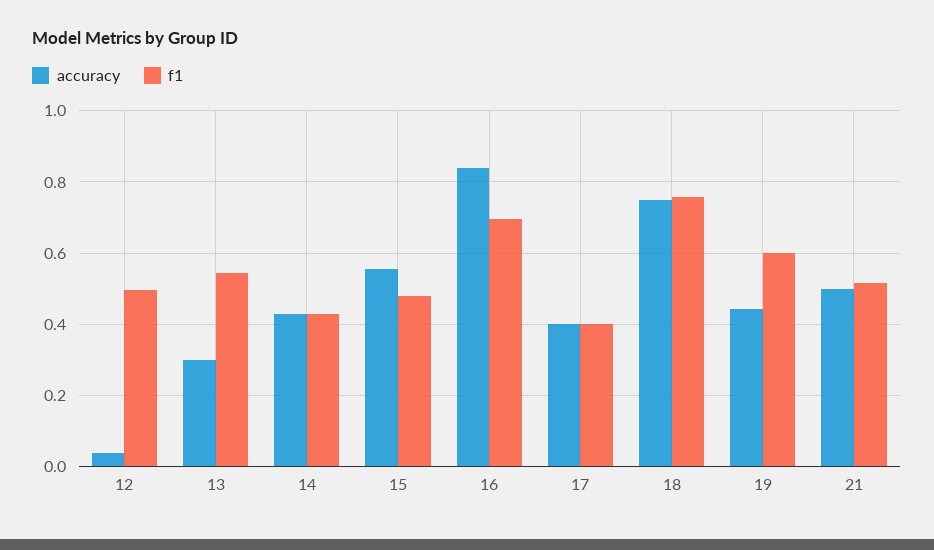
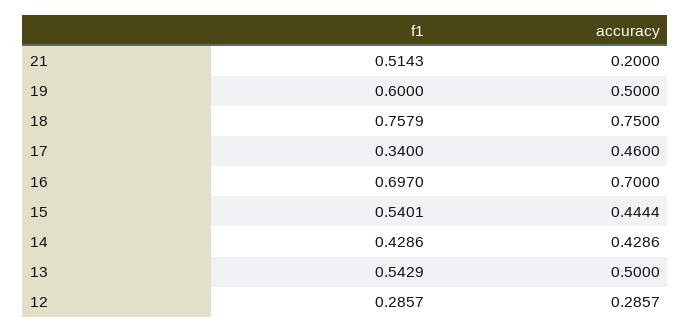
  {
    "accuracy": {
-     "12": 0.04,
+     "12": 0.2857,
-     "13": 0.3,
+     "13": 0.5,
      "14": 0.4286,
-     "15": 0.56,
+     "15": 0.4444,
-     "16": 0.84,
+     "16": 0.7,
-     "17": 0.4,
+     "17": 0.46,
      "18": 0.75,
-     "19": 0.44,
+     "19": 0.5,
-     "21": 0.5
+     "21": 0.2
    },
    "f1": {
-     "12": 0.5,
+     "12": 0.2857,
      "13": 0.5429,
      "14": 0.4286,
-     "15": 0.48,
+     "15": 0.5401,
      "16": 0.697,
-     "17": 0.4,
+     "17": 0.34,
      "18": 0.7579,
      "19": 0.6,
      "21": 0.5143
    }
  }

